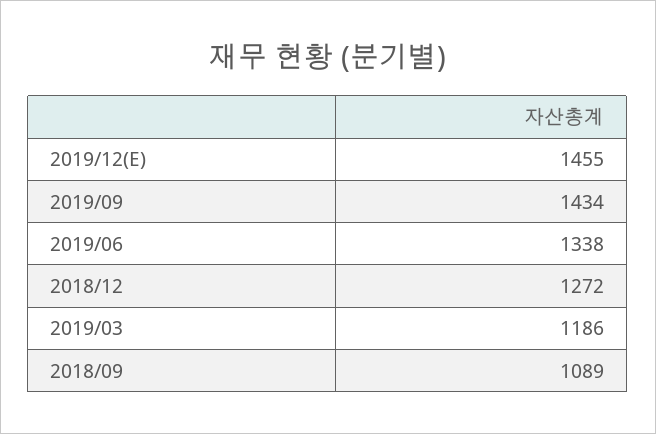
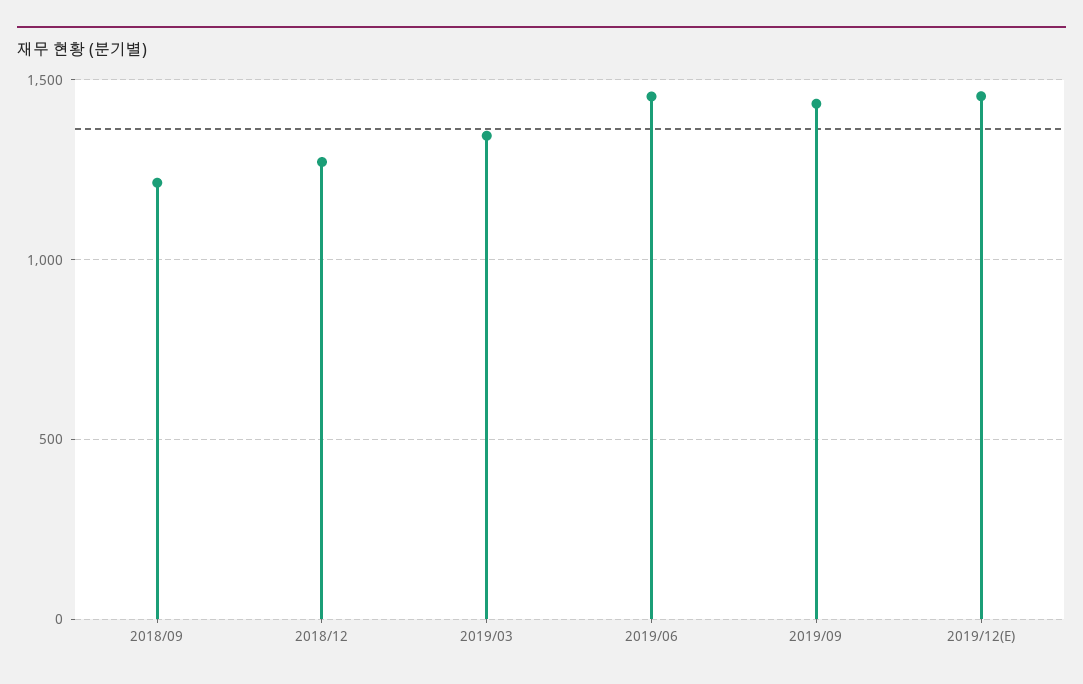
  {
    "2019/12(E)": 1455,
    "2019/09": 1434,
-   "2019/06": 1338,
+   "2019/06": 1450,
    "2018/12": 1272,
-   "2019/03": 1186,
+   "2019/03": 1350,
-   "2018/09": 1089
+   "2018/09": 1200
  }

